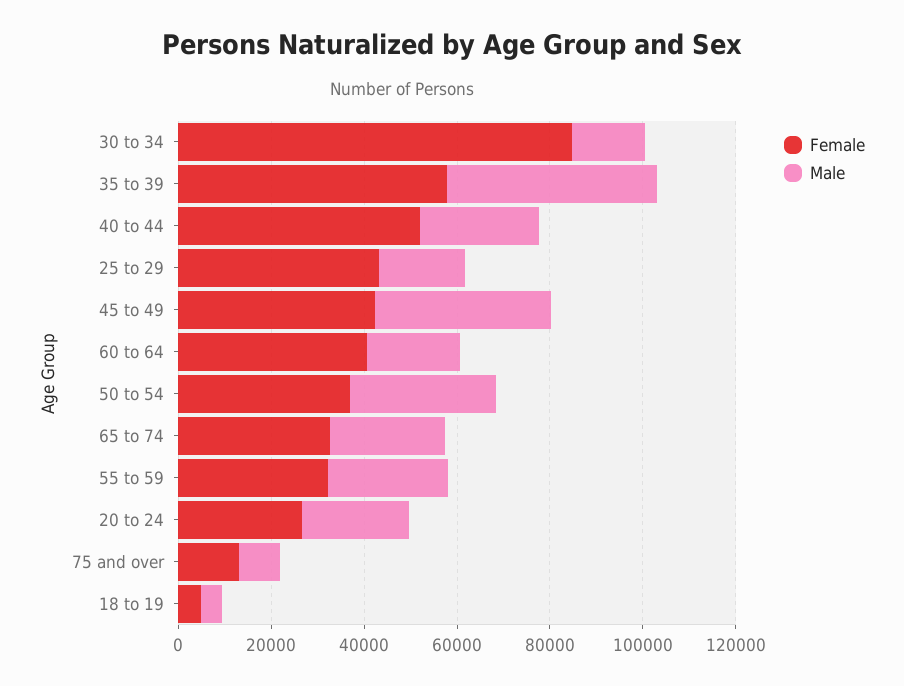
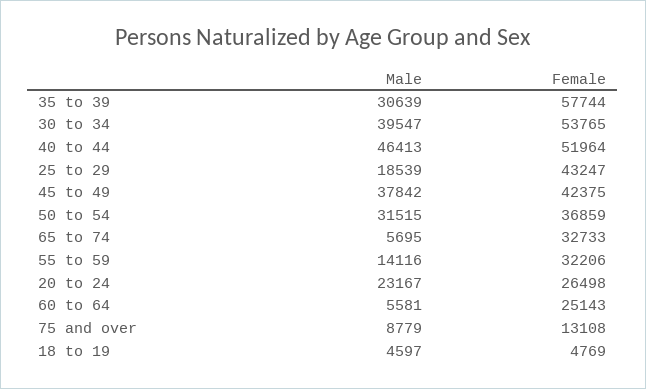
  {
    "Female": {
-     "30 to 34": 85000,
+     "30 to 34": 53765,
      "35 to 39": 57744,
      "40 to 44": 51964,
      "25 to 29": 43247,
      "45 to 49": 42375,
-     "60 to 64": 40000,
+     "60 to 64": 25143,
      "50 to 54": 36859,
      "65 to 74": 32733,
      "55 to 59": 32206,
      "20 to 24": 26498,
      "75 and over": 13108,
      "18 to 19": 4769
    },
    "Male": {
-     "30 to 34": 15000,
+     "30 to 34": 39547,
-     "35 to 39": 45000,
+     "35 to 39": 30639,
-     "40 to 44": 25000,
+     "40 to 44": 46413,
      "25 to 29": 18539,
      "45 to 49": 37842,
-     "60 to 64": 20000,
+     "60 to 64": 5581,
      "50 to 54": 31515,
-     "65 to 74": 25000,
+     "65 to 74": 5695,
-     "55 to 59": 25000,
+     "55 to 59": 14116,
      "20 to 24": 23167,
      "75 and over": 8779,
      "18 to 19": 4597
    }
  }

